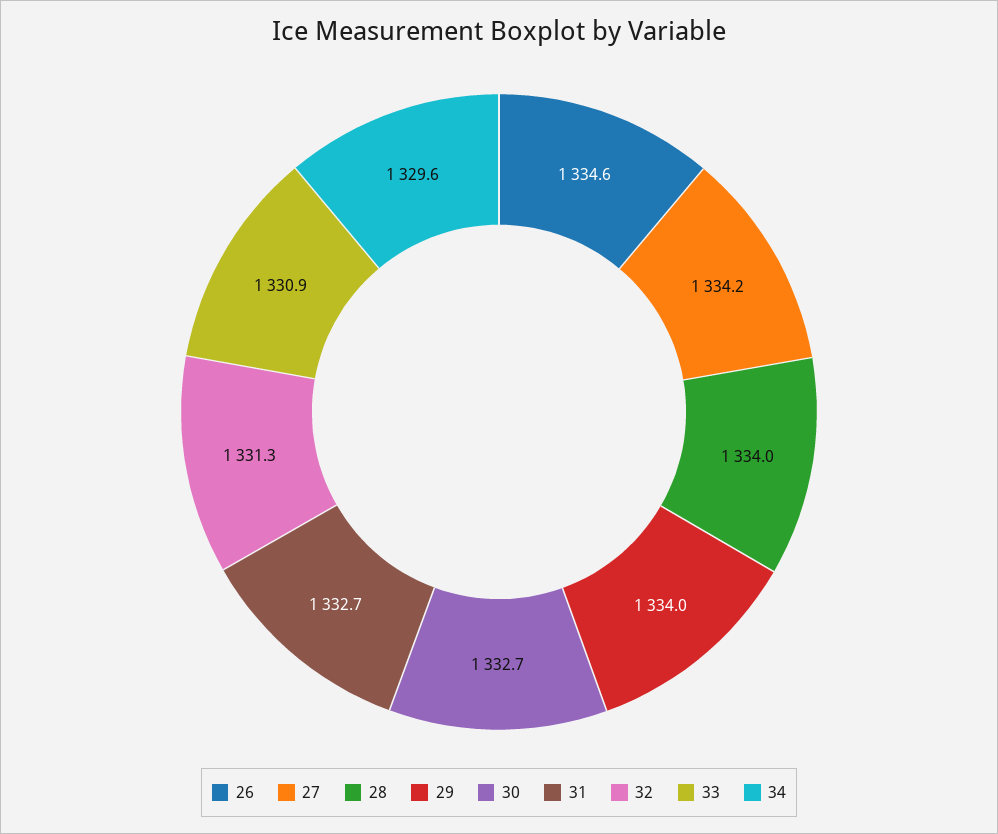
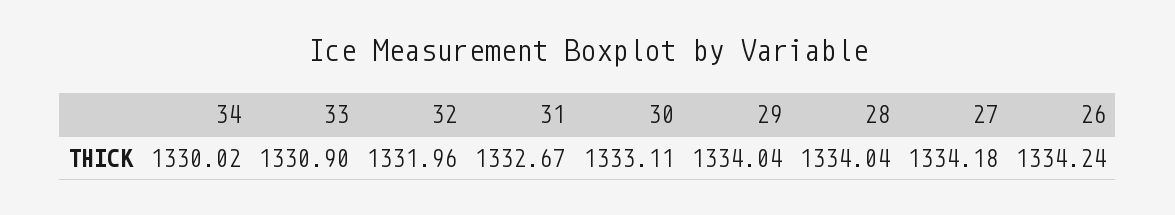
  {
-   "26": 1334.6,
+   "26": 1334.24,
    "27": 1334.18,
    "28": 1334.04,
    "29": 1334.04,
-   "30": 1332.7,
+   "30": 1333.11,
    "31": 1332.67,
-   "32": 1331.3,
+   "32": 1331.96,
    "33": 1330.9,
-   "34": 1329.6
+   "34": 1330.02
  }

